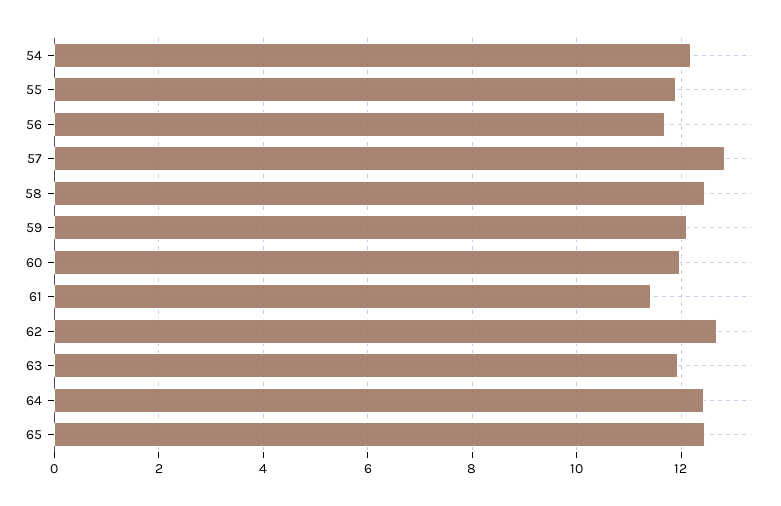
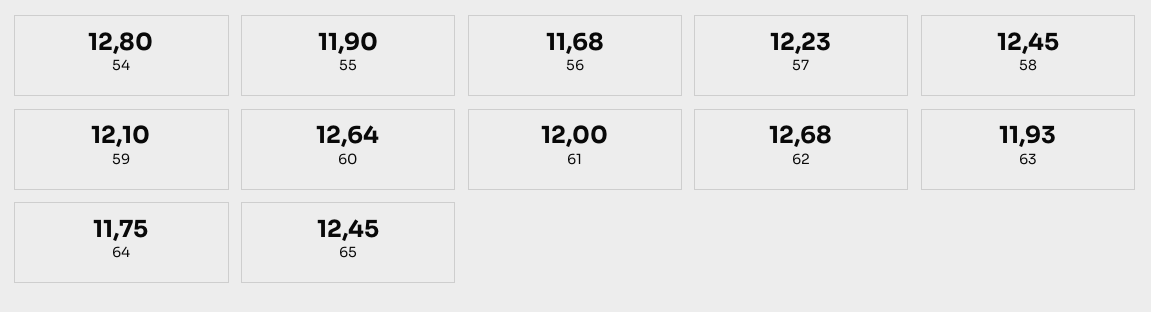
  {
-   "54": 12.2,
+   "54": 12.8,
    "55": 11.9,
    "56": 11.68,
-   "57": 12.8,
+   "57": 12.23,
    "58": 12.45,
    "59": 12.1,
-   "60": 12,
+   "60": 12.64,
-   "61": 11.4,
+   "61": 12,
    "62": 12.68,
    "63": 11.93,
-   "64": 12.4,
+   "64": 11.75,
    "65": 12.45
  }

